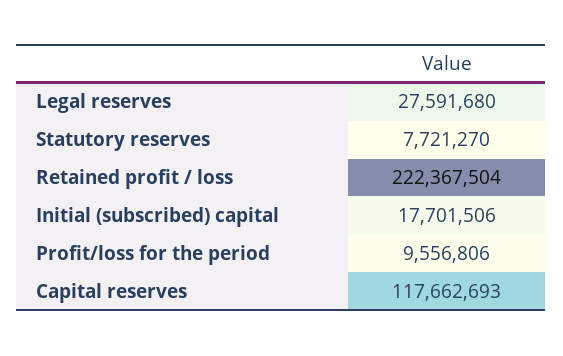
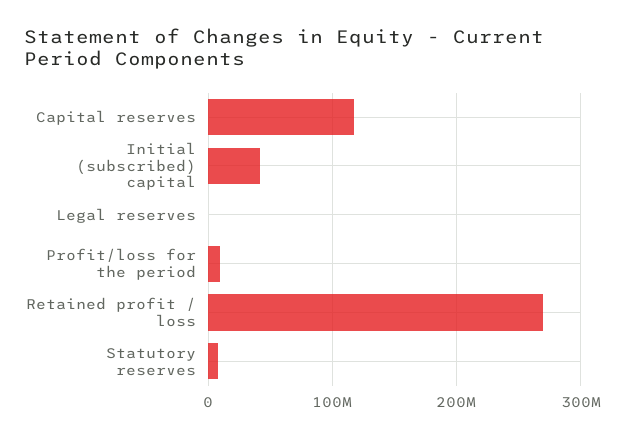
  {
-   "Legal reserves": 27591680,
+   "Legal reserves": 0,
    "Statutory reserves": 7721270,
-   "Retained profit / loss": 222367504,
+   "Retained profit / loss": 270000000,
-   "Initial (subscribed) capital": 17701506,
+   "Initial (subscribed) capital": 40000000,
    "Profit/loss for the period": 9556806,
    "Capital reserves": 117662693
  }

